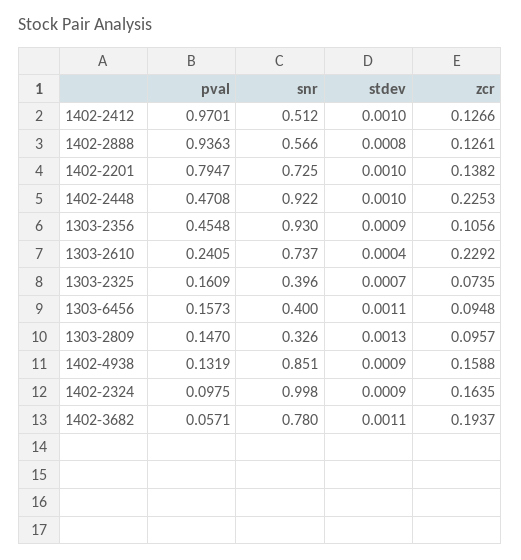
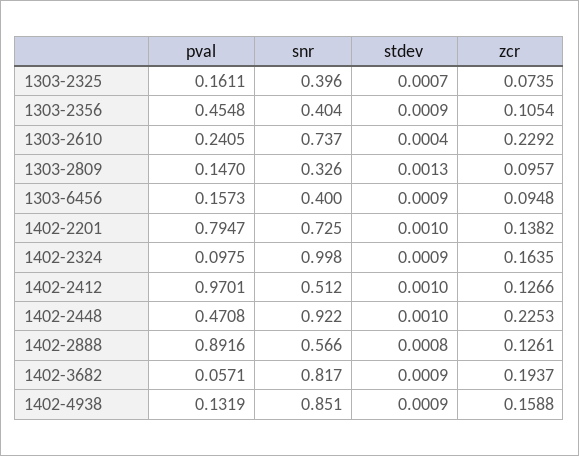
  {
    "pval": {
      "1402-2412": 0.9701,
-     "1402-2888": 0.9363,
+     "1402-2888": 0.8916,
      "1402-2201": 0.7947,
      "1402-2448": 0.4708,
      "1303-2356": 0.4548,
      "1303-2610": 0.2405,
-     "1303-2325": 0.1609,
+     "1303-2325": 0.1611,
      "1303-6456": 0.1573,
      "1303-2809": 0.147,
      "1402-4938": 0.1319,
      "1402-2324": 0.0975,
      "1402-3682": 0.0571
    },
    "snr": {
      "1402-2412": 0.512,
      "1402-2888": 0.566,
      "1402-2201": 0.725,
      "1402-2448": 0.922,
-     "1303-2356": 0.93,
+     "1303-2356": 0.404,
      "1303-2610": 0.737,
      "1303-2325": 0.396,
      "1303-6456": 0.4,
      "1303-2809": 0.326,
      "1402-4938": 0.851,
      "1402-2324": 0.998,
-     "1402-3682": 0.78
+     "1402-3682": 0.817
    },
    "stdev": {
      "1402-2412": 0.001,
      "1402-2888": 0.0008,
      "1402-2201": 0.001,
      "1402-2448": 0.001,
      "1303-2356": 0.0009,
      "1303-2610": 0.0004,
      "1303-2325": 0.0007,
-     "1303-6456": 0.0011,
+     "1303-6456": 0.0009,
      "1303-2809": 0.0013,
      "1402-4938": 0.0009,
      "1402-2324": 0.0009,
-     "1402-3682": 0.0011
+     "1402-3682": 0.0009
    },
    "zcr": {
      "1402-2412": 0.1266,
      "1402-2888": 0.1261,
      "1402-2201": 0.1382,
      "1402-2448": 0.2253,
-     "1303-2356": 0.1056,
+     "1303-2356": 0.1054,
      "1303-2610": 0.2292,
      "1303-2325": 0.0735,
      "1303-6456": 0.0948,
      "1303-2809": 0.0957,
      "1402-4938": 0.1588,
      "1402-2324": 0.1635,
      "1402-3682": 0.1937
    }
  }

